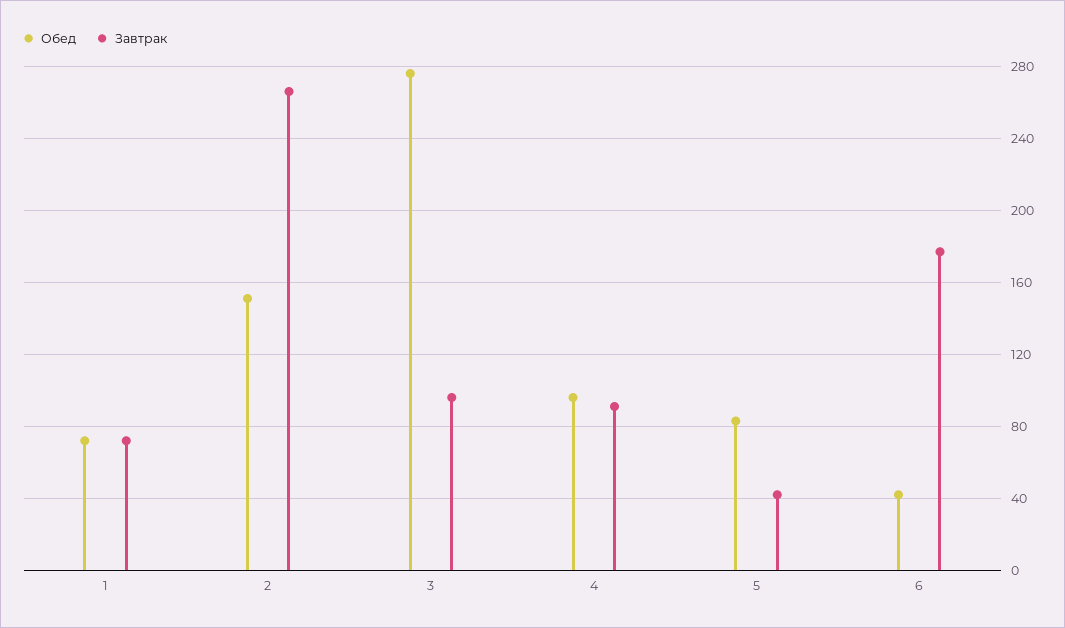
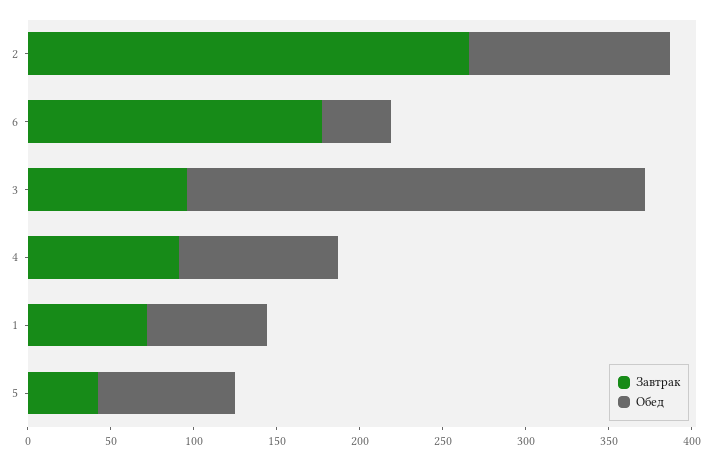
  {
    "Обед": {
      "1": 70,
-     "2": 150,
+     "2": 120,
      "3": 275,
      "4": 95,
      "5": 85,
      "6": 40
    },
    "Завтрак": {
      "1": 70,
      "2": 265,
      "3": 95,
      "4": 90,
      "5": 40,
      "6": 175
    }
  }

